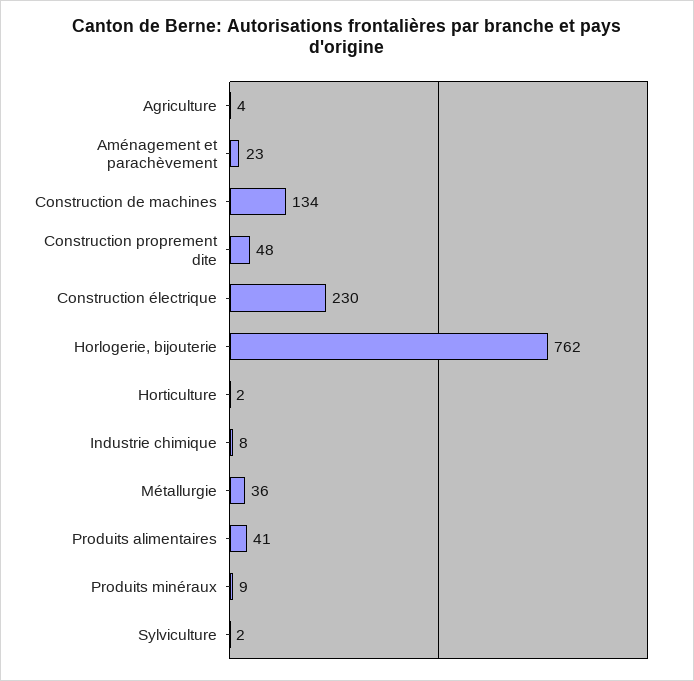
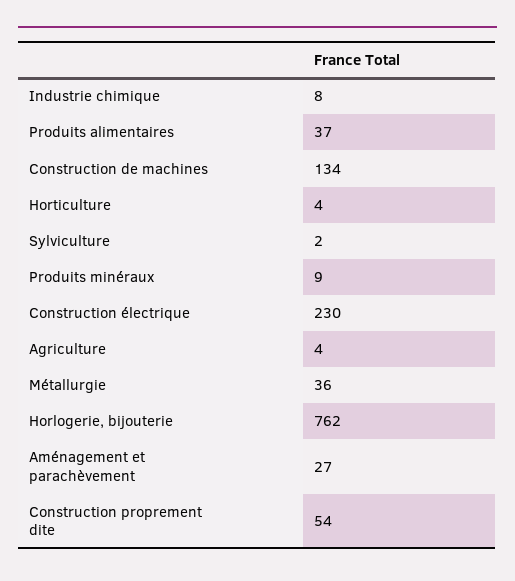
  {
    "Agriculture": 4,
-   "Aménagement et parachèvement": 23,
+   "Aménagement et parachèvement": 27,
    "Construction de machines": 134,
-   "Construction proprement dite": 48,
+   "Construction proprement dite": 54,
    "Construction électrique": 230,
    "Horlogerie, bijouterie": 762,
-   "Horticulture": 2,
+   "Horticulture": 4,
    "Industrie chimique": 8,
    "Métallurgie": 36,
-   "Produits alimentaires": 41,
+   "Produits alimentaires": 37,
    "Produits minéraux": 9,
    "Sylviculture": 2
  }

